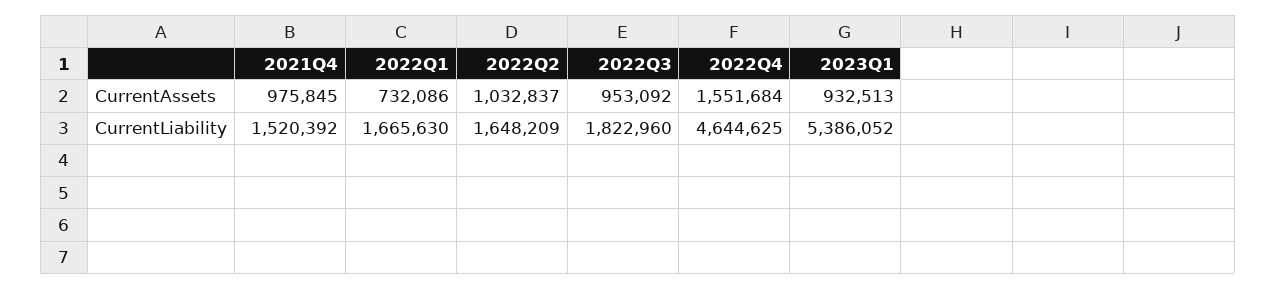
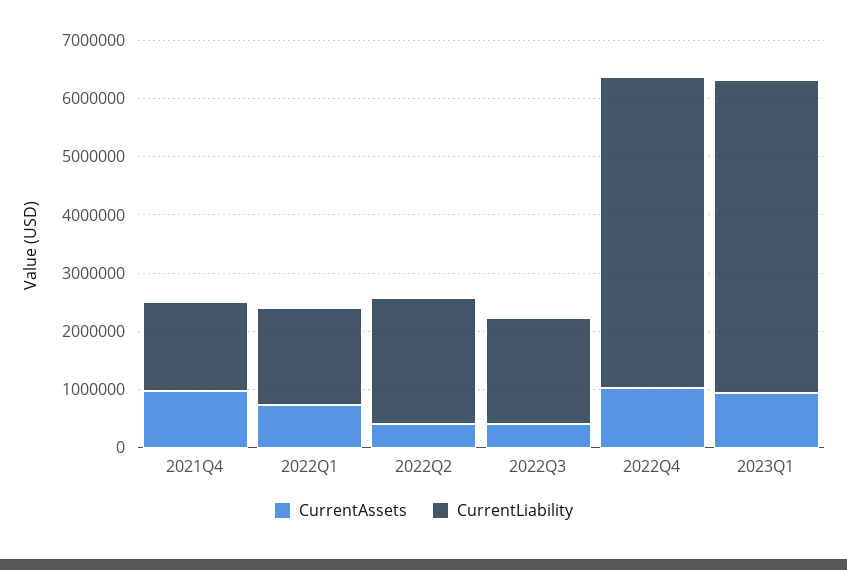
  {
    "CurrentAssets": {
      "2021Q4": 975845,
      "2022Q1": 732086,
-     "2022Q2": 1032837,
+     "2022Q2": 400000,
-     "2022Q3": 953092,
+     "2022Q3": 400000,
-     "2022Q4": 1551684,
+     "2022Q4": 1000000,
      "2023Q1": 932513
    },
    "CurrentLiability": {
      "2021Q4": 1520392,
      "2022Q1": 1665630,
-     "2022Q2": 1648209,
+     "2022Q2": 2200000,
      "2022Q3": 1822960,
-     "2022Q4": 4644625,
+     "2022Q4": 5400000,
      "2023Q1": 5386052
    }
  }

